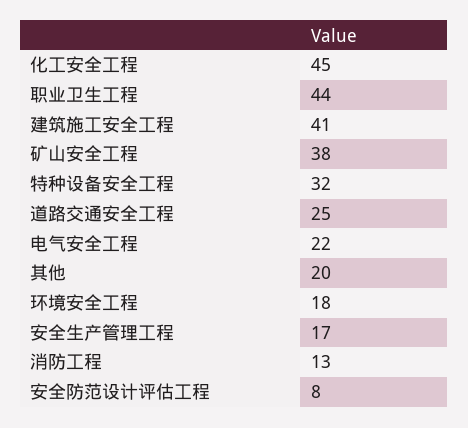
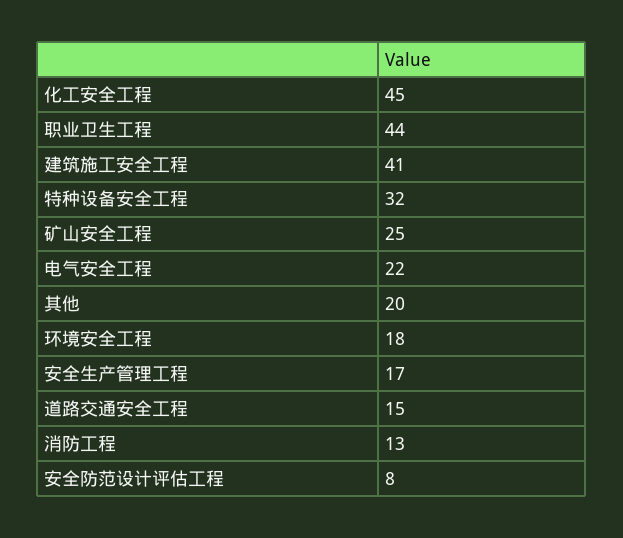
  {
    "化工安全工程": 45,
    "职业卫生工程": 44,
    "建筑施工安全工程": 41,
-   "矿山安全工程": 38,
+   "矿山安全工程": 25,
    "特种设备安全工程": 32,
-   "道路交通安全工程": 25,
+   "道路交通安全工程": 15,
    "电气安全工程": 22,
    "其他": 20,
    "环境安全工程": 18,
    "安全生产管理工程": 17,
    "消防工程": 13,
    "安全防范设计评估工程": 8
  }

